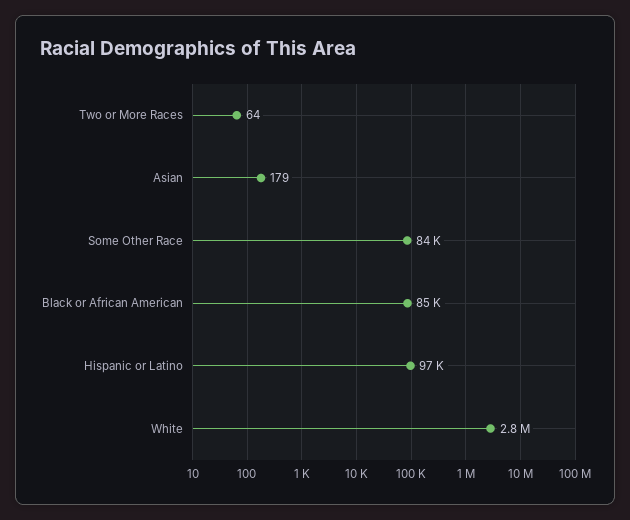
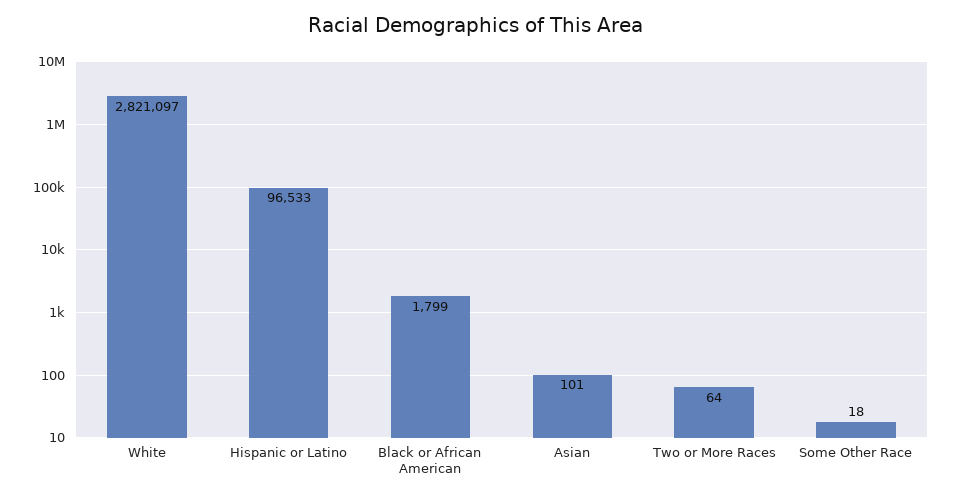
  {
    "Two or More Races": 64,
-   "Asian": 179,
+   "Asian": 101,
-   "Some Other Race": 84000,
+   "Some Other Race": 18,
-   "Black or African American": 85000,
+   "Black or African American": 1799,
    "Hispanic or Latino": 96533,
    "White": 2821097
  }

